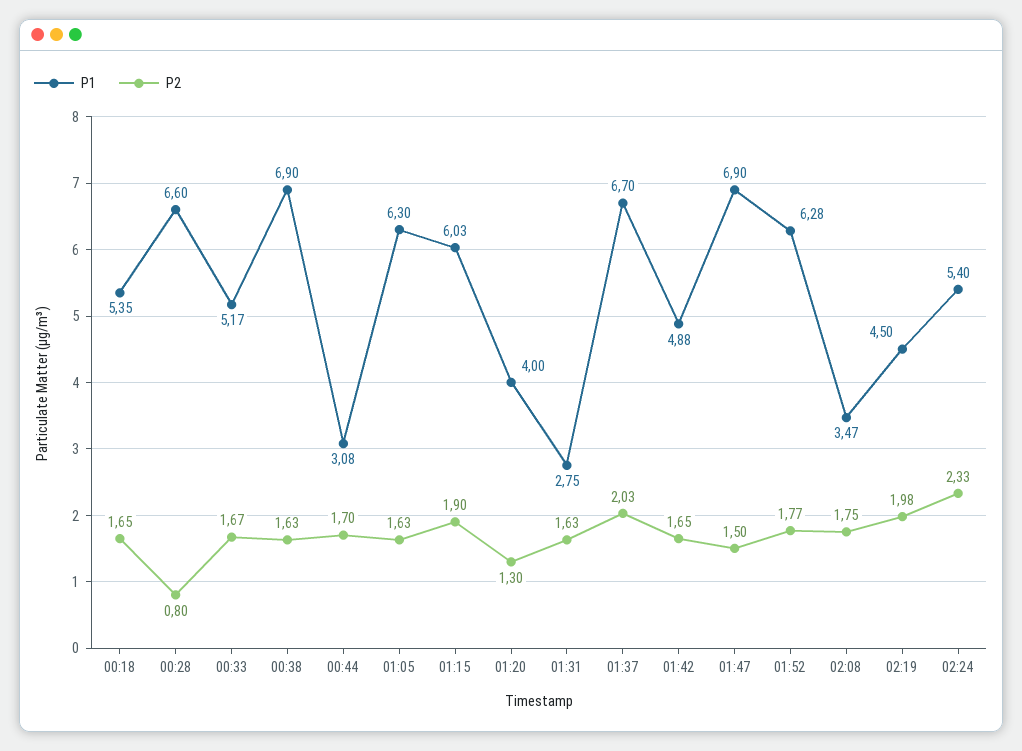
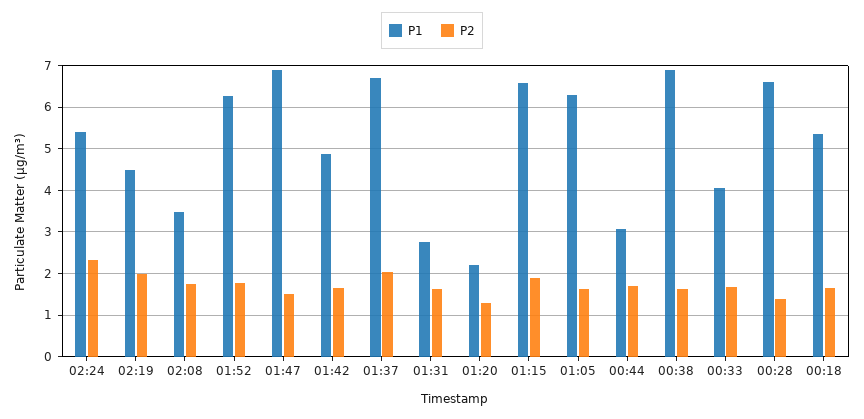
  {
    "P1": {
      "00:18": 5.35,
      "00:28": 6.6,
-     "00:33": 5.17,
+     "00:33": 4,
      "00:38": 6.9,
      "00:44": 3.08,
      "01:05": 6.3,
-     "01:15": 6.03,
+     "01:15": 6.6,
-     "01:20": 4,
+     "01:20": 2.2,
      "01:31": 2.75,
      "01:37": 6.7,
      "01:42": 4.88,
      "01:47": 6.9,
      "01:52": 6.28,
      "02:08": 3.47,
      "02:19": 4.5,
      "02:24": 5.4
    },
    "P2": {
      "00:18": 1.65,
-     "00:28": 0.8,
+     "00:28": 1.4,
      "00:33": 1.67,
      "00:38": 1.63,
      "00:44": 1.7,
      "01:05": 1.63,
      "01:15": 1.9,
      "01:20": 1.3,
      "01:31": 1.63,
      "01:37": 2.03,
      "01:42": 1.65,
      "01:47": 1.5,
      "01:52": 1.77,
      "02:08": 1.75,
      "02:19": 1.98,
      "02:24": 2.33
    }
  }

